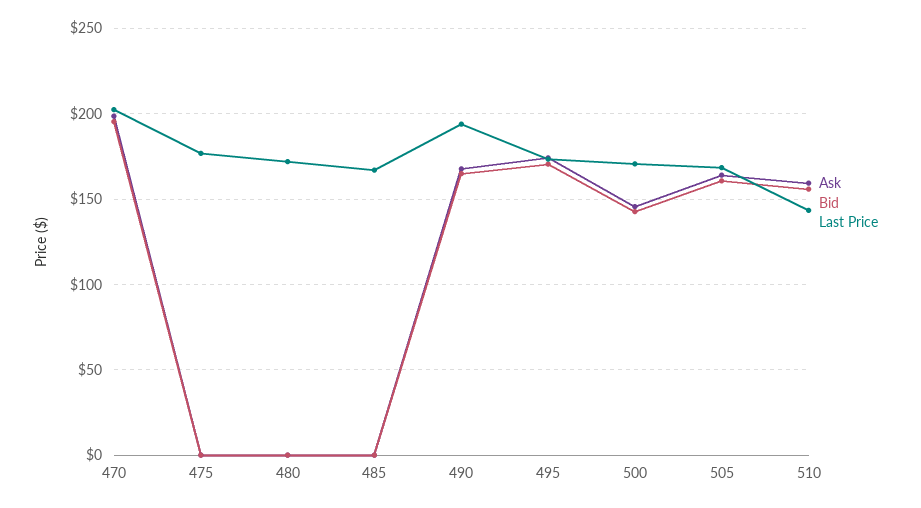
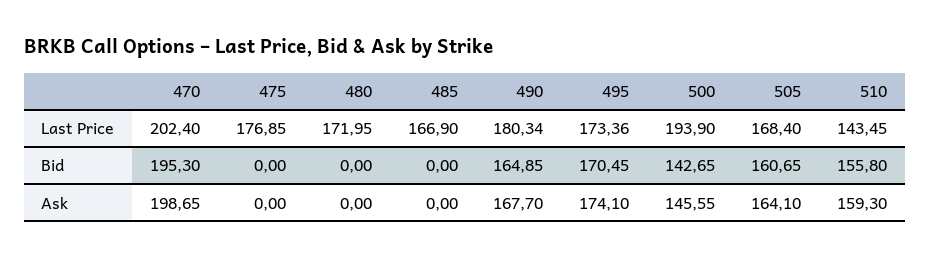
  {
    "Ask": {
      "470": 198.65,
      "475": 0,
      "480": 0,
      "485": 0,
      "490": 167.7,
      "495": 174.1,
      "500": 145.55,
      "505": 164.1,
      "510": 159.3
    },
    "Bid": {
      "470": 195.3,
      "475": 0,
      "480": 0,
      "485": 0,
      "490": 164.85,
      "495": 170.45,
      "500": 142.65,
      "505": 160.65,
      "510": 155.8
    },
    "Last Price": {
      "470": 202.4,
      "475": 176.85,
      "480": 171.95,
      "485": 166.9,
-     "490": 195,
+     "490": 180.34,
      "495": 173.36,
-     "500": 170,
+     "500": 193.9,
      "505": 168.4,
      "510": 143.45
    }
  }

